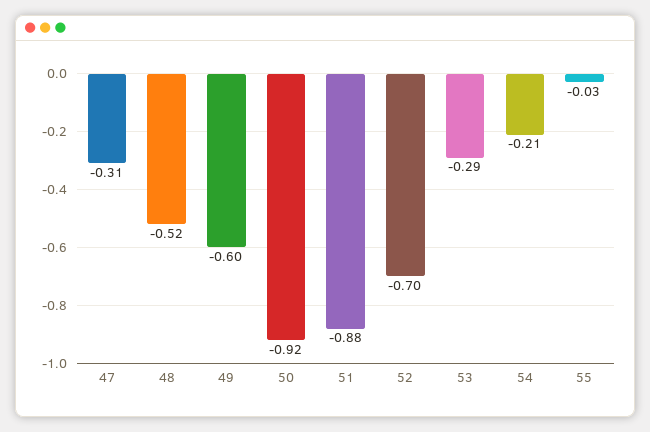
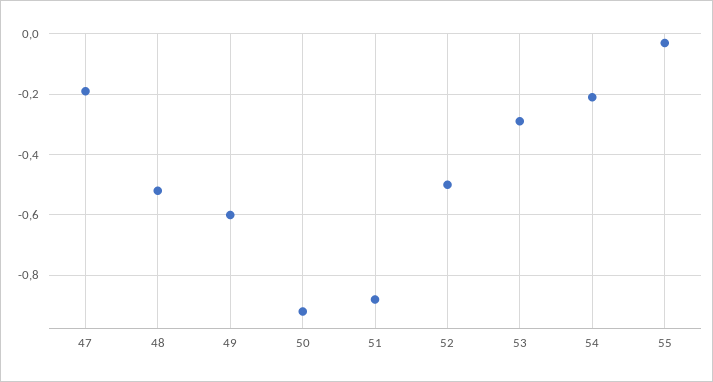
  {
-   "47": -0.31,
+   "47": -0.2,
    "48": -0.52,
    "49": -0.6,
    "50": -0.92,
    "51": -0.88,
-   "52": -0.7,
+   "52": -0.5,
    "53": -0.29,
    "54": -0.21,
    "55": -0.03
  }

